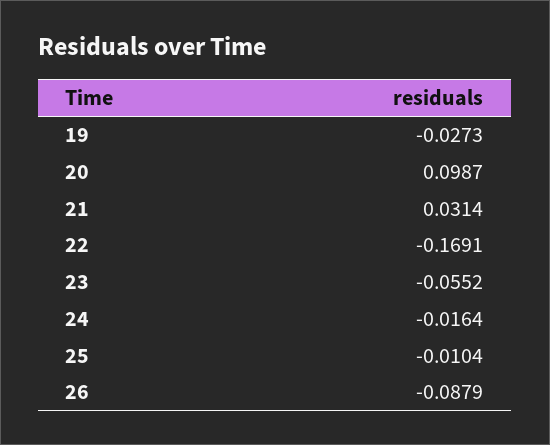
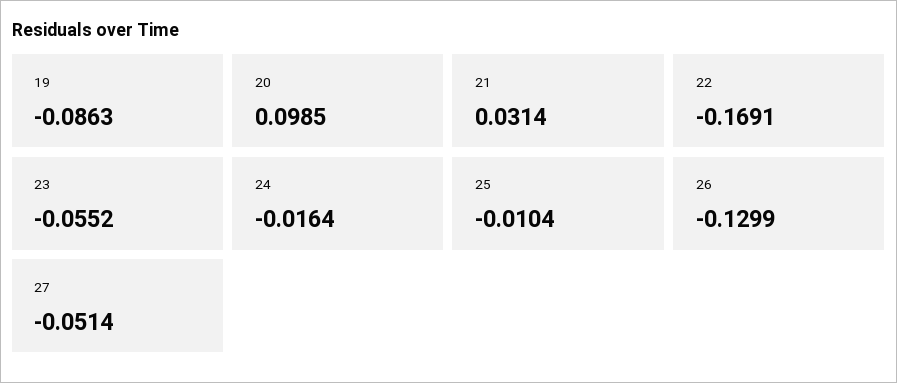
  {
-   "19": -0.0273,
+   "19": -0.0863,
-   "20": 0.0987,
+   "20": 0.0985,
    "21": 0.0314,
    "22": -0.1691,
    "23": -0.0552,
    "24": -0.0164,
    "25": -0.0104,
-   "26": -0.0879
+   "26": -0.1299,
+   "27": -0.0514
  }

